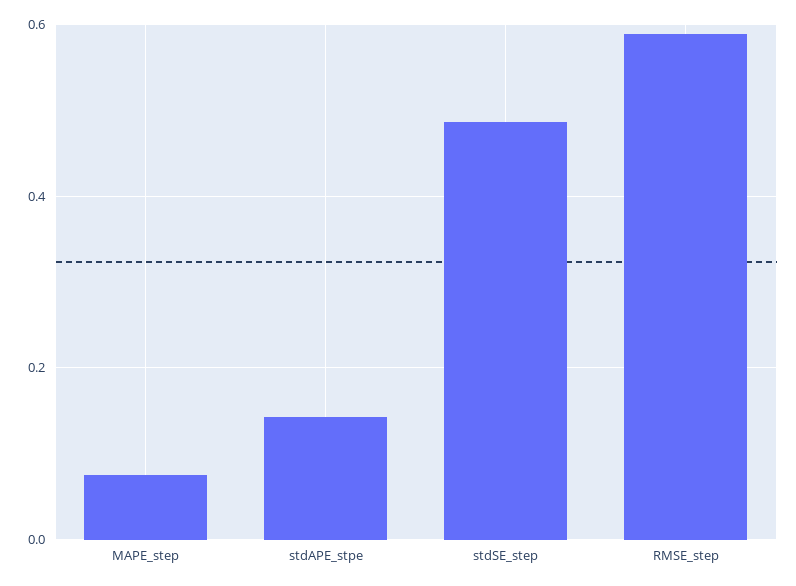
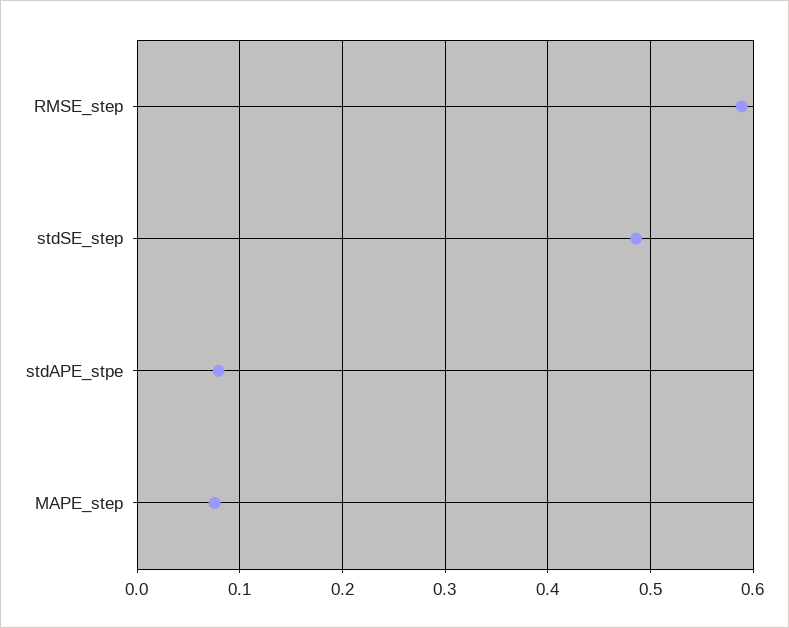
  {
    "MAPE_step": 0.08,
-   "stdAPE_stpe": 0.14,
+   "stdAPE_stpe": 0.08,
    "stdSE_step": 0.49,
    "RMSE_step": 0.59
  }

